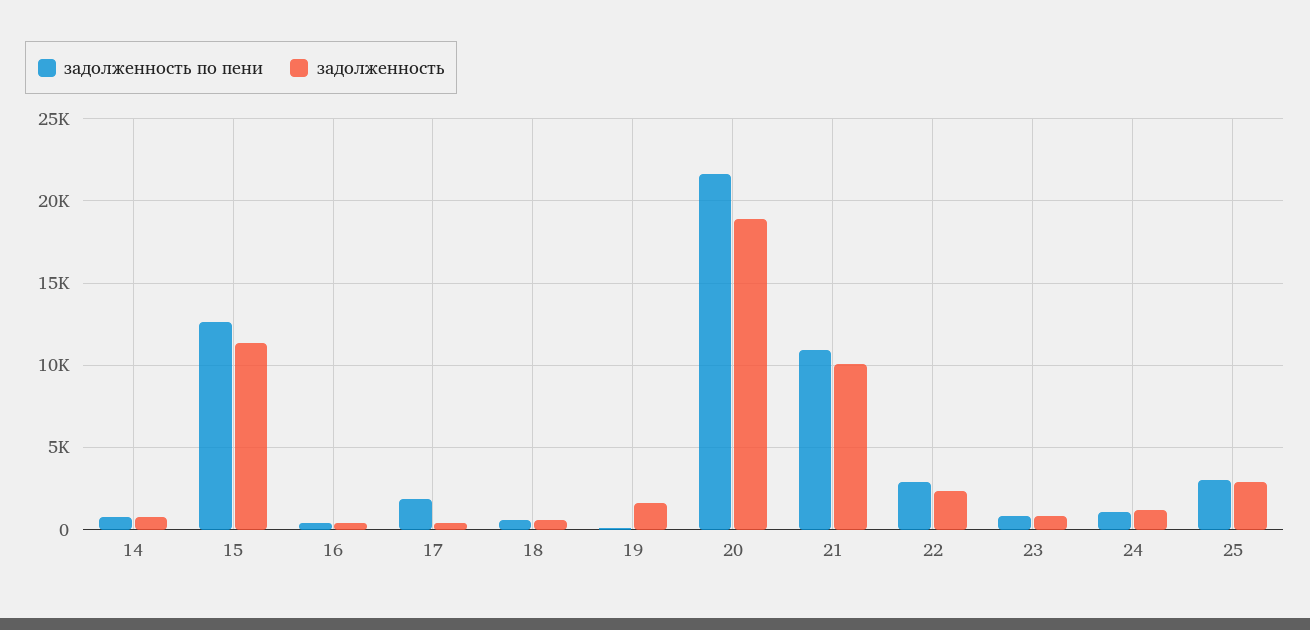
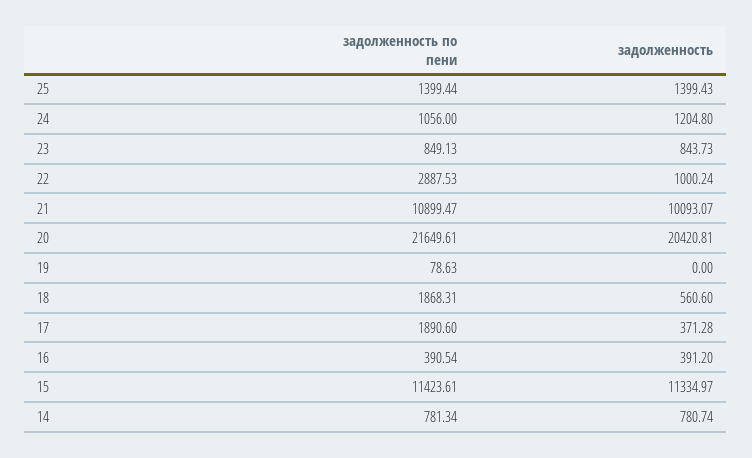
  {
    "задолженность по пени": {
      "14": 781.34,
-     "15": 12500,
+     "15": 11423.61,
      "16": 390.54,
      "17": 1890.6,
-     "18": 500,
+     "18": 1868.31,
      "19": 78.63,
      "20": 21649.61,
      "21": 10899.47,
      "22": 2887.53,
      "23": 849.13,
      "24": 1056,
-     "25": 3000
+     "25": 1399.44
    },
    "задолженность": {
      "14": 780.74,
      "15": 11334.97,
      "16": 391.2,
      "17": 371.28,
      "18": 560.6,
-     "19": 1500,
+     "19": 0,
-     "20": 19000,
+     "20": 20420.81,
      "21": 10093.07,
-     "22": 2500,
+     "22": 1000.24,
      "23": 843.73,
      "24": 1204.8,
-     "25": 3000
+     "25": 1399.43
    }
  }

